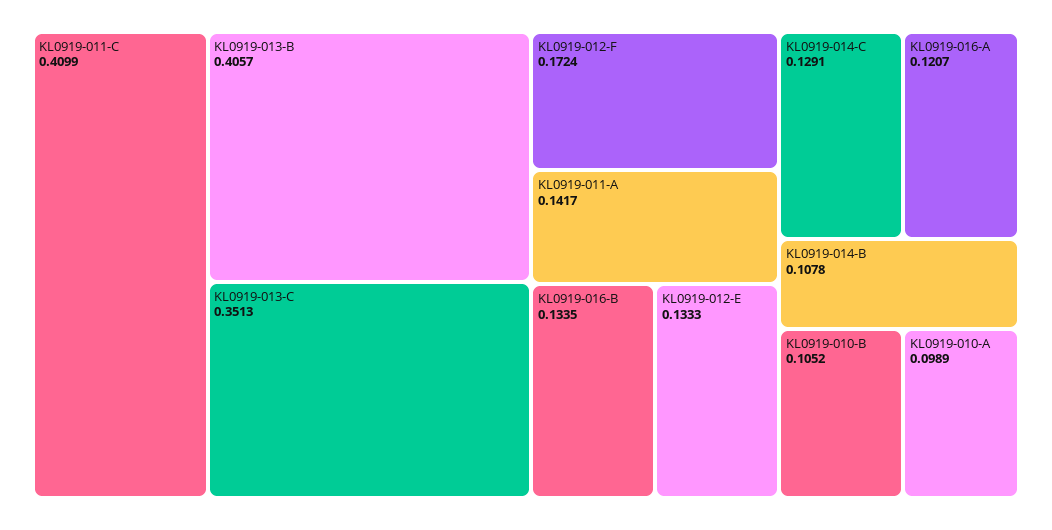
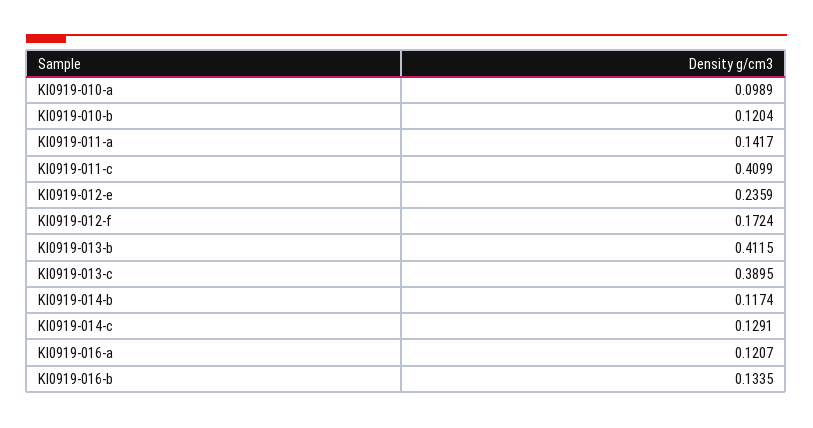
  {
    "KL0919-011-C": 0.4099,
-   "KL0919-013-B": 0.4057,
+   "KL0919-013-B": 0.4115,
-   "KL0919-013-C": 0.3513,
+   "KL0919-013-C": 0.3895,
    "KL0919-012-F": 0.1724,
    "KL0919-011-A": 0.1417,
    "KL0919-016-B": 0.1335,
-   "KL0919-012-E": 0.1333,
+   "KL0919-012-E": 0.2359,
    "KL0919-014-C": 0.1291,
    "KL0919-016-A": 0.1207,
-   "KL0919-014-B": 0.1078,
+   "KL0919-014-B": 0.1174,
-   "KL0919-010-B": 0.1052,
+   "KL0919-010-B": 0.1204,
    "KL0919-010-A": 0.0989
  }

